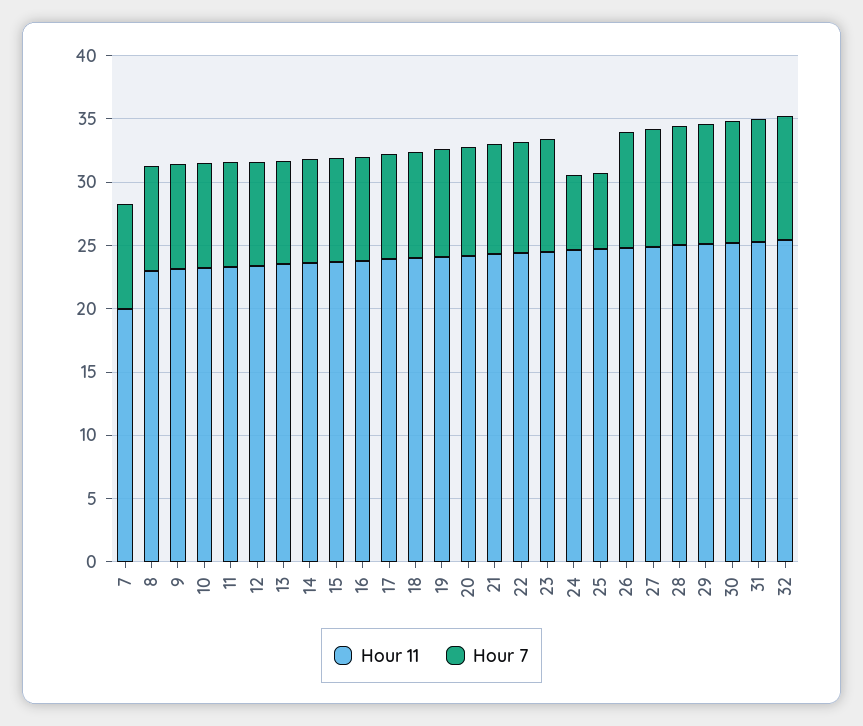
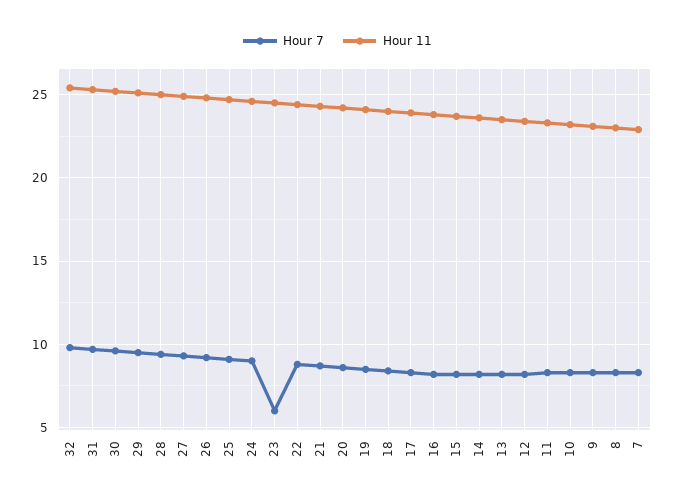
  {
    "Hour 11": {
-     "7": 20,
+     "7": 23,
      "8": 23,
      "9": 23,
      "10": 23,
      "11": 23.5,
      "12": 23.5,
      "13": 23.5,
      "14": 23.5,
      "15": 23.5,
      "16": 24,
      "17": 24,
      "18": 24,
      "19": 24,
      "20": 24,
      "21": 24.5,
      "22": 24.5,
      "23": 24.5,
      "24": 24.5,
      "25": 24.5,
      "26": 25,
      "27": 25,
      "28": 25,
      "29": 25,
      "30": 25,
      "31": 25.5,
      "32": 25.5
    },
    "Hour 7": {
      "7": 8.5,
      "8": 8.5,
      "9": 8.5,
      "10": 8.5,
      "11": 8.5,
      "12": 8,
      "13": 8,
      "14": 8,
      "15": 8,
      "16": 8,
      "17": 8.5,
      "18": 8.5,
      "19": 8.5,
      "20": 8.5,
      "21": 8.5,
      "22": 9,
-     "23": 9,
+     "23": 6,
-     "24": 6,
+     "24": 9,
-     "25": 6,
+     "25": 9,
      "26": 9,
      "27": 9.5,
      "28": 9.5,
      "29": 9.5,
      "30": 9.5,
      "31": 9.5,
      "32": 10
    }
  }

